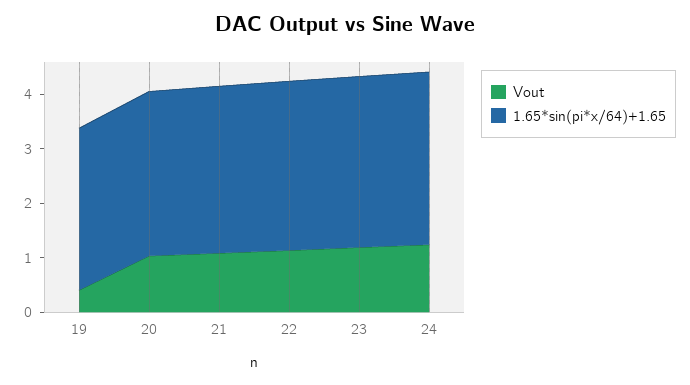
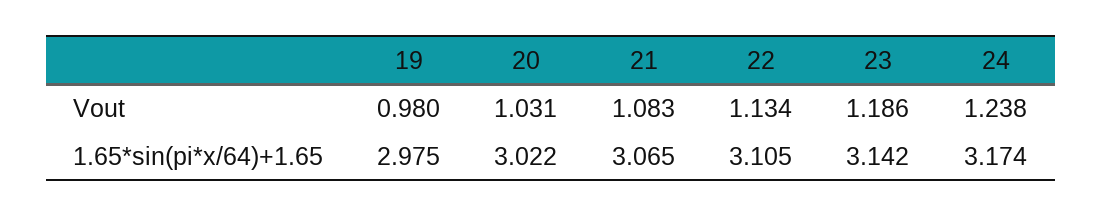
  {
    "Vout": {
-     "19": 0.4,
+     "19": 0.98,
      "20": 1.031,
      "21": 1.083,
      "22": 1.134,
      "23": 1.186,
      "24": 1.238
    },
    "1.65*sin(pi*x/64)+1.65": {
      "19": 2.975,
      "20": 3.022,
      "21": 3.065,
      "22": 3.105,
      "23": 3.142,
      "24": 3.174
    }
  }

